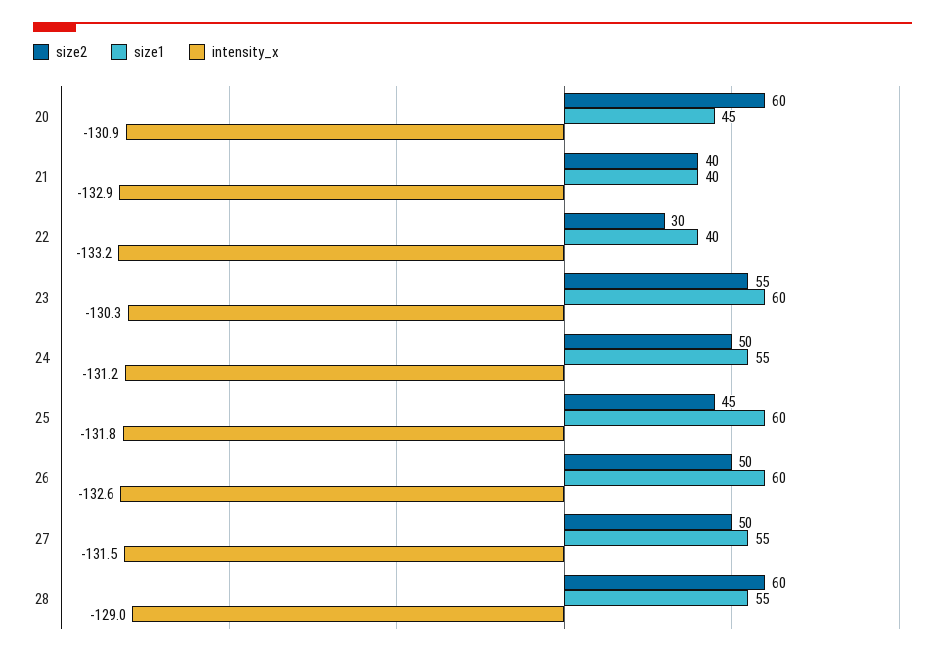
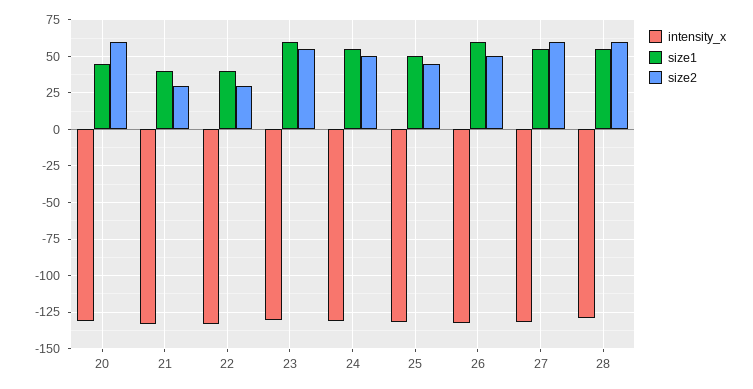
  {
    "size2": {
      "20": 60,
-     "21": 40,
+     "21": 30,
      "22": 30,
      "23": 55,
      "24": 50,
      "25": 45,
      "26": 50,
-     "27": 50,
+     "27": 60,
      "28": 60
    },
    "size1": {
      "20": 45,
      "21": 40,
      "22": 40,
      "23": 60,
      "24": 55,
-     "25": 60,
+     "25": 50,
      "26": 60,
      "27": 55,
      "28": 55
    },
    "intensity_x": {
      "20": -130.9,
      "21": -132.9,
      "22": -133.2,
      "23": -130.3,
      "24": -131.2,
      "25": -131.8,
      "26": -132.6,
      "27": -131.5,
      "28": -129
    }
  }

